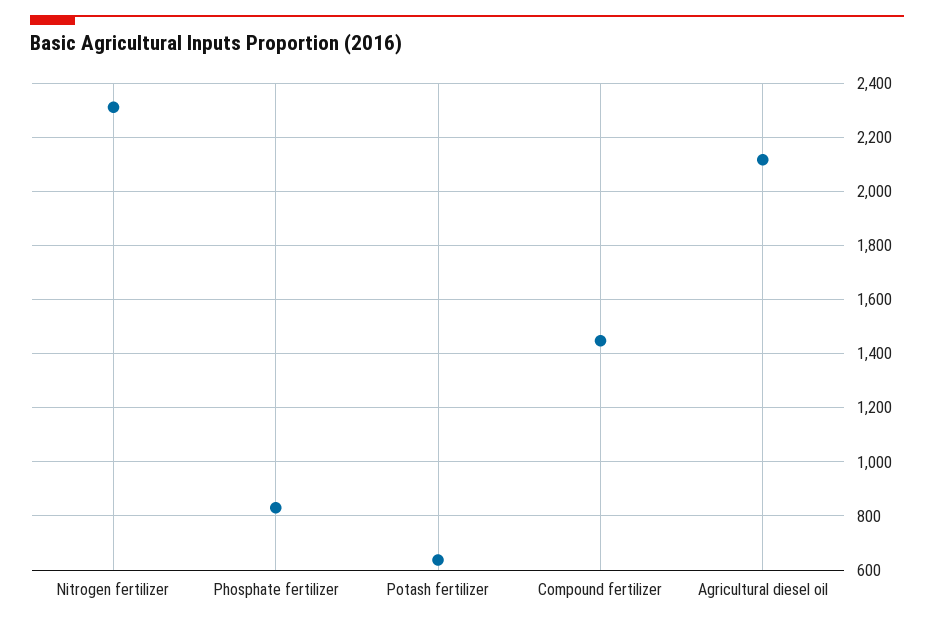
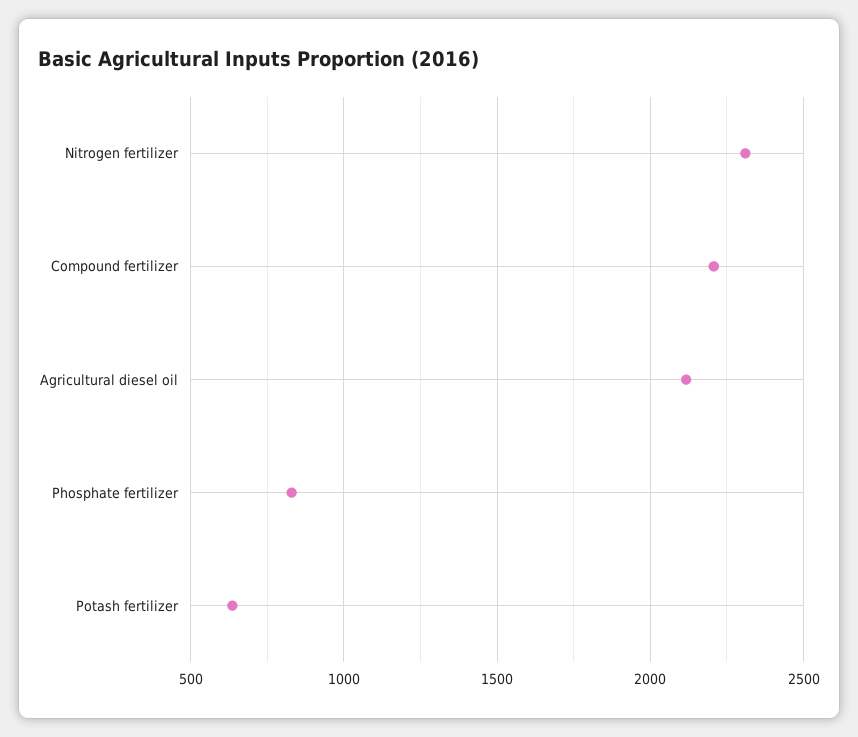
  {
    "Nitrogen fertilizer": 2300,
    "Phosphate fertilizer": 825,
    "Potash fertilizer": 625,
-   "Compound fertilizer": 1450,
+   "Compound fertilizer": 2200,
    "Agricultural diesel oil": 2125
  }

